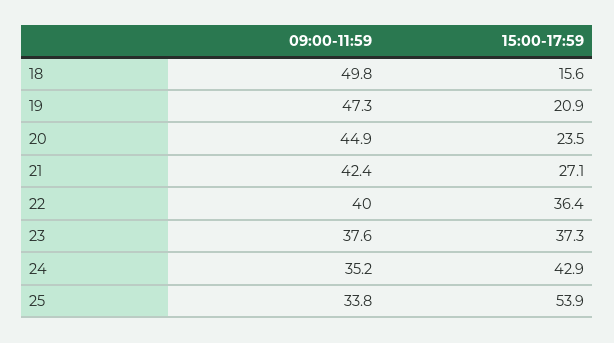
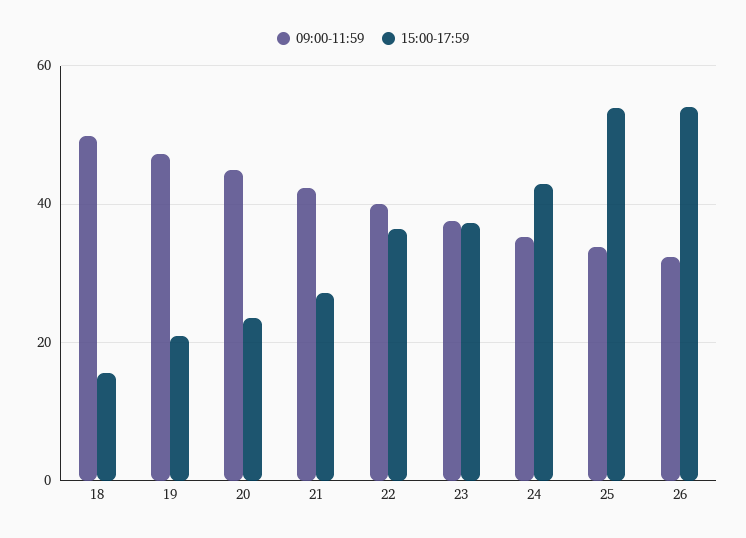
  {
    "09:00-11:59": {
      "18": 49.8,
      "19": 47.3,
      "20": 44.9,
      "21": 42.4,
      "22": 40,
      "23": 37.6,
      "24": 35.2,
-     "25": 33.8
+     "25": 33.8,
+     "26": 32
    },
    "15:00-17:59": {
      "18": 15.6,
      "19": 20.9,
      "20": 23.5,
      "21": 27.1,
      "22": 36.4,
      "23": 37.3,
      "24": 42.9,
-     "25": 53.9
+     "25": 53.9,
+     "26": 54
    }
  }

